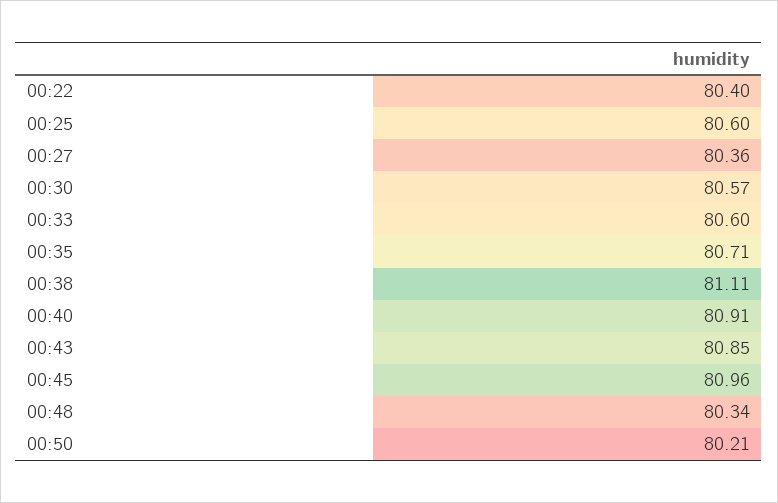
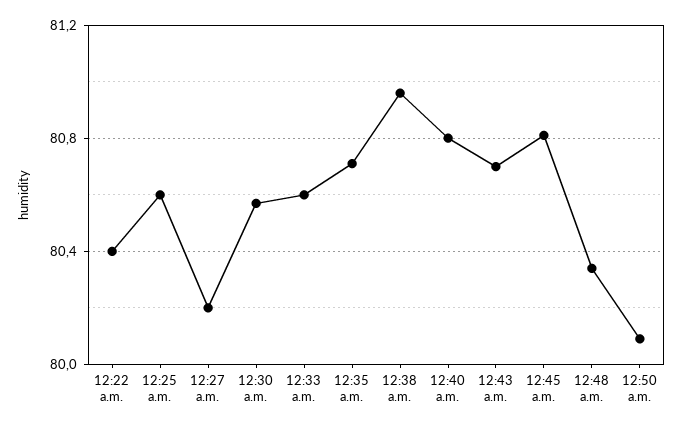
  {
    "00:22": 80.4,
    "00:25": 80.6,
-   "00:27": 80.36,
+   "00:27": 80.2,
    "00:30": 80.57,
    "00:33": 80.6,
    "00:35": 80.71,
-   "00:38": 81.11,
+   "00:38": 80.95,
-   "00:40": 80.91,
+   "00:40": 80.8,
-   "00:43": 80.85,
+   "00:43": 80.7,
-   "00:45": 80.96,
+   "00:45": 80.8,
    "00:48": 80.34,
-   "00:50": 80.21
+   "00:50": 80.1
  }

